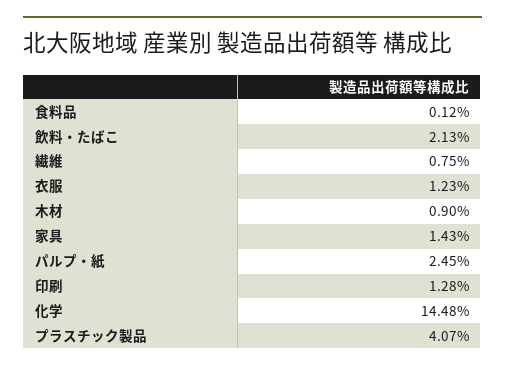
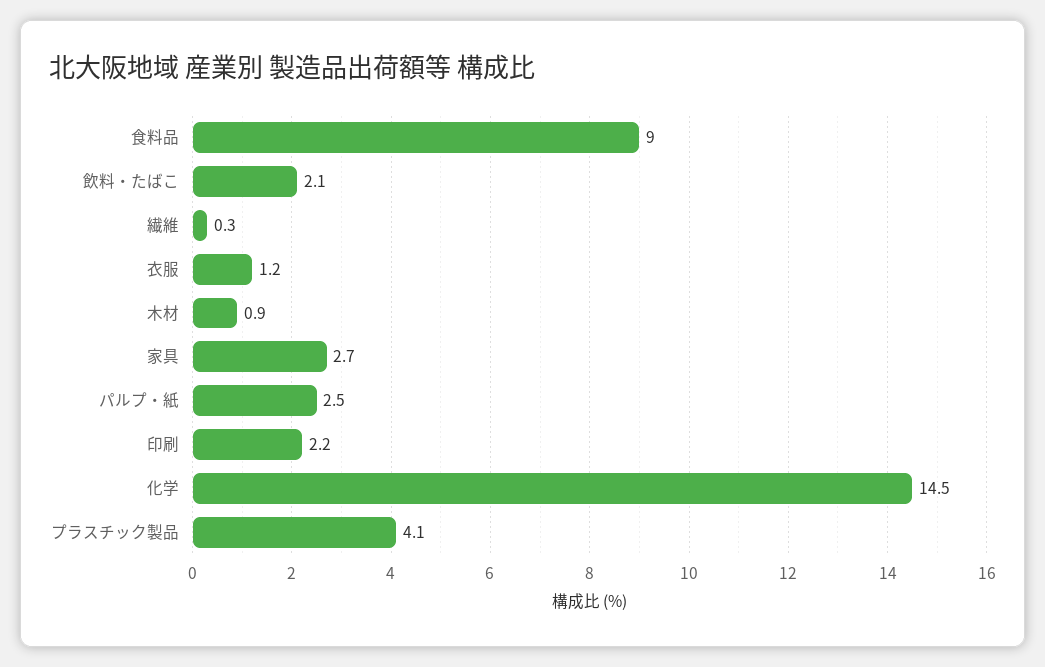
  {
-   "食料品": 0.12,
+   "食料品": 9,
    "飲料・たばこ": 2.13,
-   "繊維": 0.75,
+   "繊維": 0.3,
    "衣服": 1.23,
    "木材": 0.9,
-   "家具": 1.43,
+   "家具": 2.7,
    "パルプ・紙": 2.45,
-   "印刷": 1.28,
+   "印刷": 2.2,
    "化学": 14.48,
    "プラスチック製品": 4.07
  }

